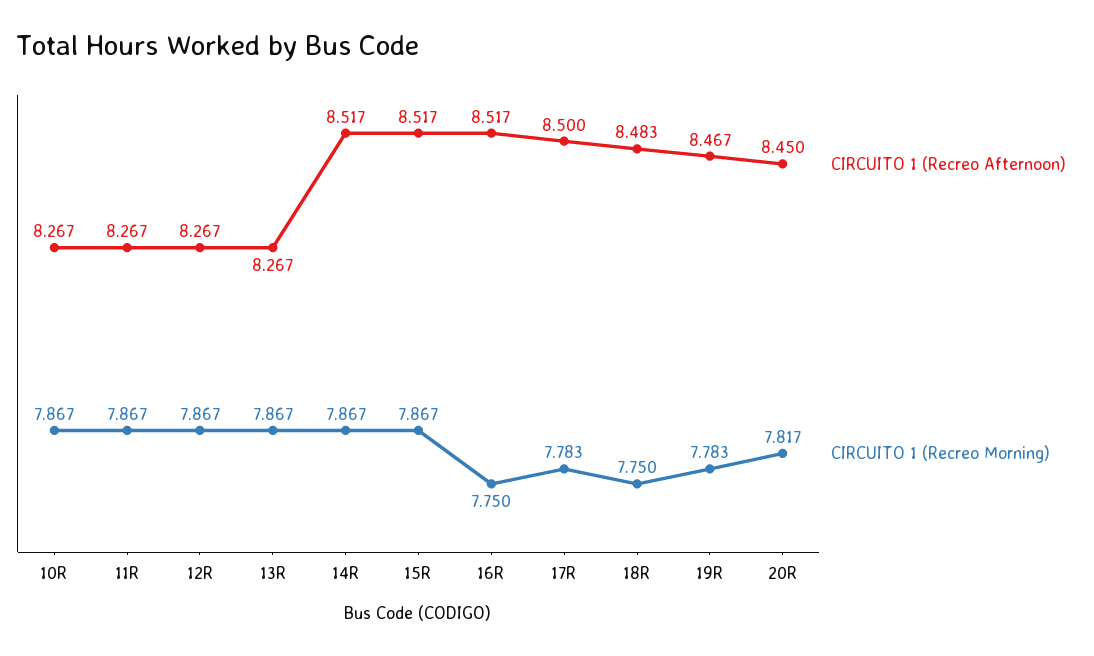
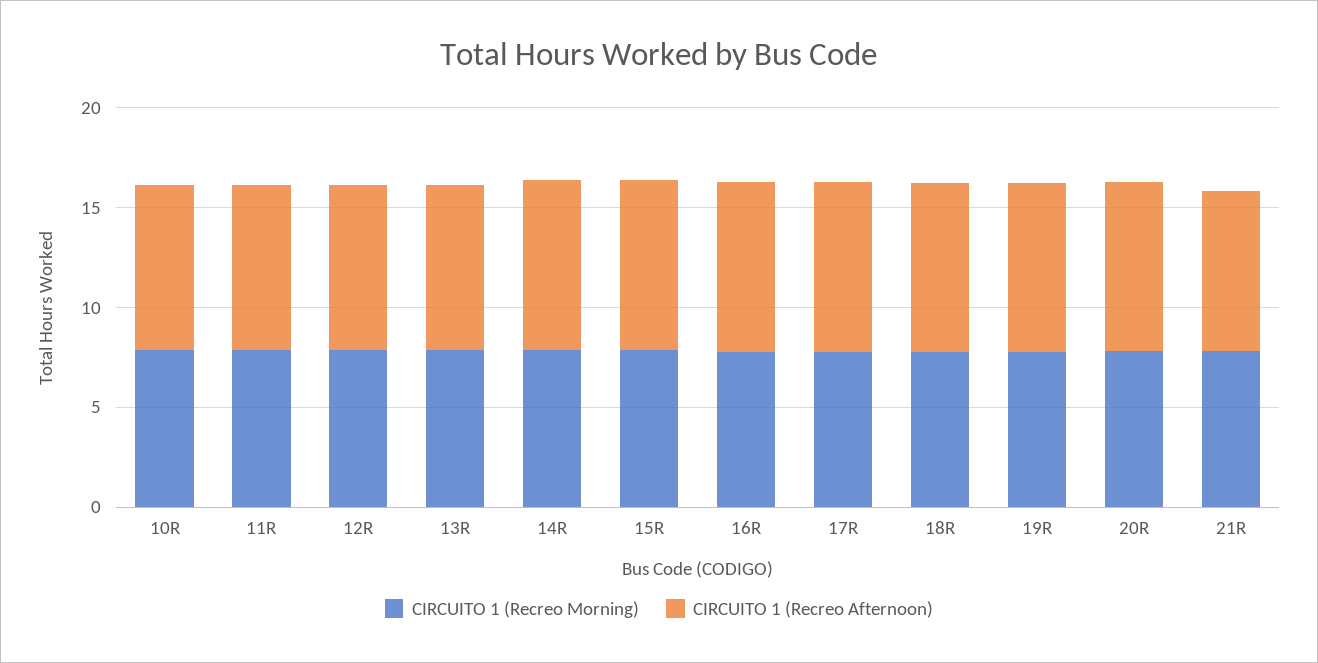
  {
    "CIRCUITO 1 (Recreo Afternoon)": {
      "10R": 8.267,
      "11R": 8.267,
      "12R": 8.267,
      "13R": 8.267,
      "14R": 8.517,
      "15R": 8.517,
      "16R": 8.517,
      "17R": 8.5,
      "18R": 8.483,
      "19R": 8.467,
-     "20R": 8.45
+     "20R": 8.45,
+     "21R": 8
    },
    "CIRCUITO 1 (Recreo Morning)": {
      "10R": 7.867,
      "11R": 7.867,
      "12R": 7.867,
      "13R": 7.867,
      "14R": 7.867,
      "15R": 7.867,
      "16R": 7.75,
      "17R": 7.783,
      "18R": 7.75,
      "19R": 7.783,
-     "20R": 7.817
+     "20R": 7.817,
+     "21R": 8
    }
  }

